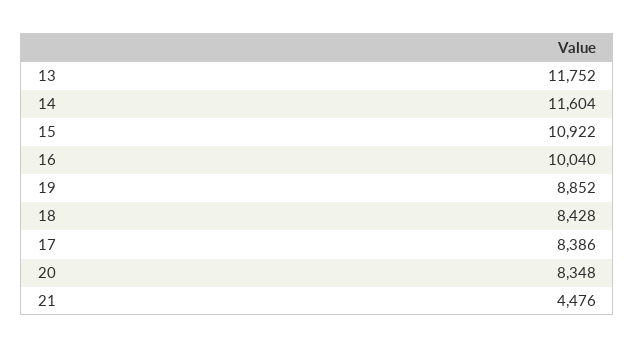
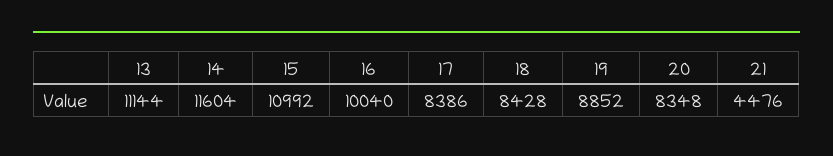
  {
-   "13": 11752,
+   "13": 11144,
    "14": 11604,
-   "15": 10922,
+   "15": 10992,
    "16": 10040,
    "19": 8852,
    "18": 8428,
    "17": 8386,
    "20": 8348,
    "21": 4476
  }

